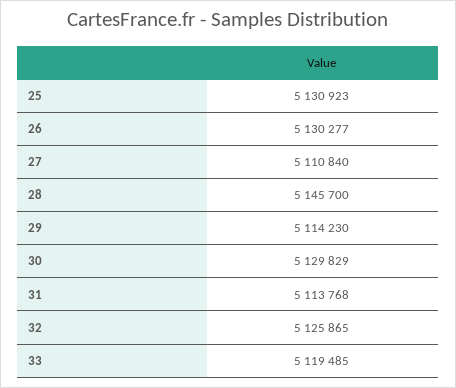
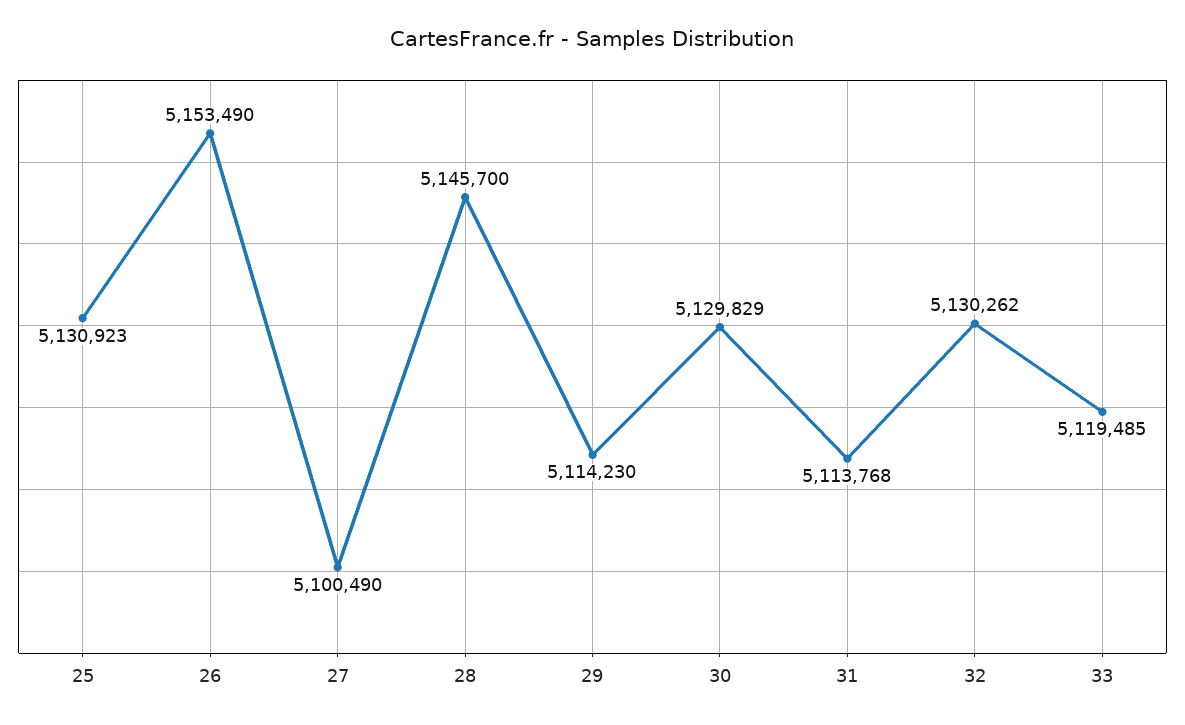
  {
    "25": 5130923,
-   "26": 5130277,
+   "26": 5153490,
-   "27": 5110840,
+   "27": 5100490,
    "28": 5145700,
    "29": 5114230,
    "30": 5129829,
    "31": 5113768,
-   "32": 5125865,
+   "32": 5130262,
    "33": 5119485
  }

